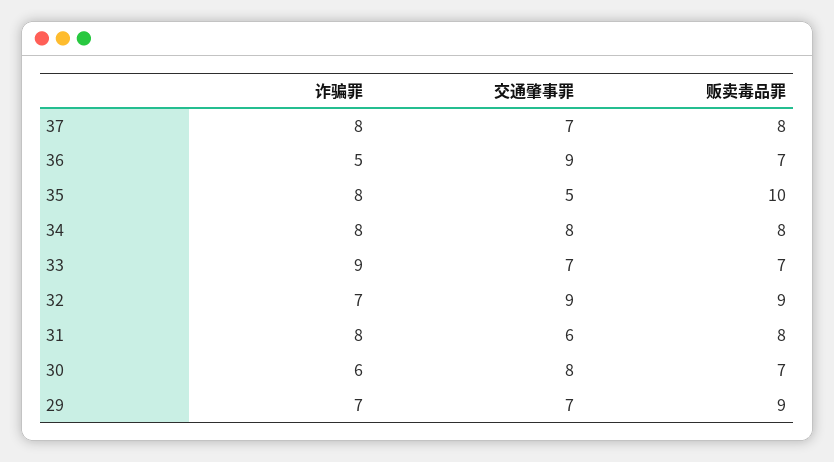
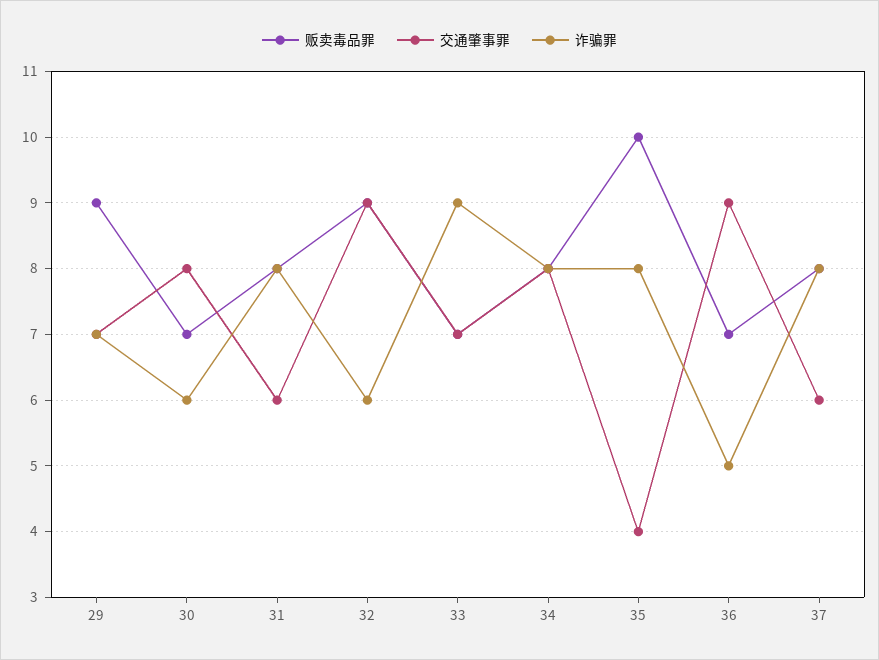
  {
    "诈骗罪": {
      "37": 8,
      "36": 5,
      "35": 8,
      "34": 8,
      "33": 9,
-     "32": 7,
+     "32": 6,
      "31": 8,
      "30": 6,
      "29": 7
    },
    "交通肇事罪": {
-     "37": 7,
+     "37": 6,
      "36": 9,
-     "35": 5,
+     "35": 4,
      "34": 8,
      "33": 7,
      "32": 9,
      "31": 6,
      "30": 8,
      "29": 7
    },
    "贩卖毒品罪": {
      "37": 8,
      "36": 7,
      "35": 10,
      "34": 8,
      "33": 7,
      "32": 9,
      "31": 8,
      "30": 7,
      "29": 9
    }
  }

